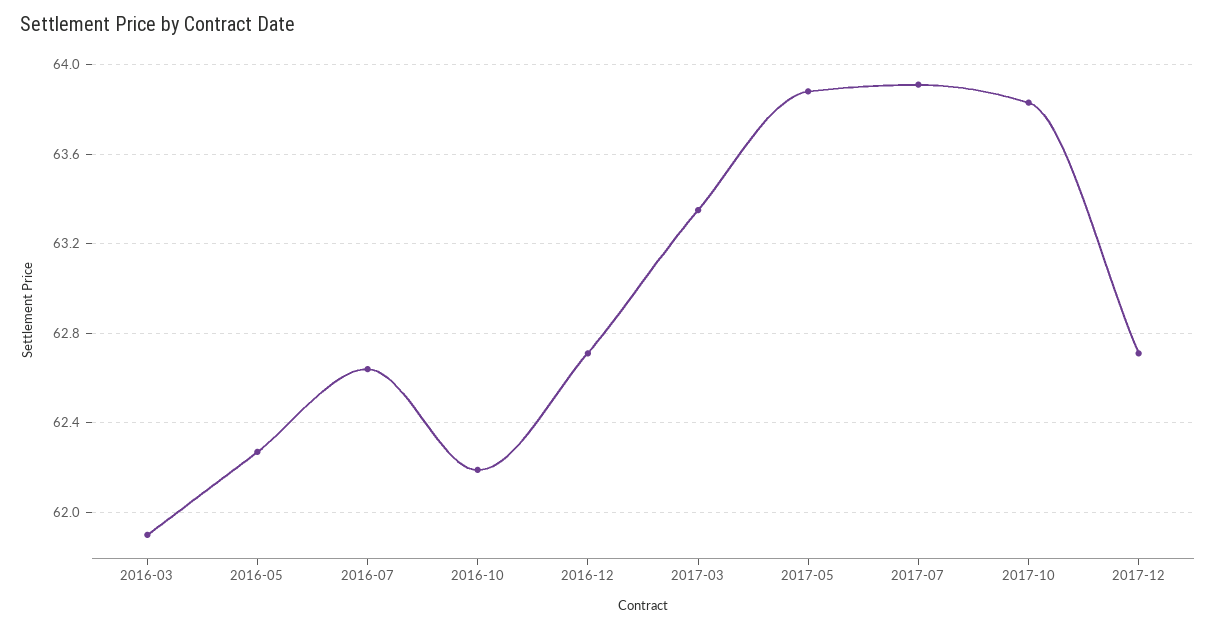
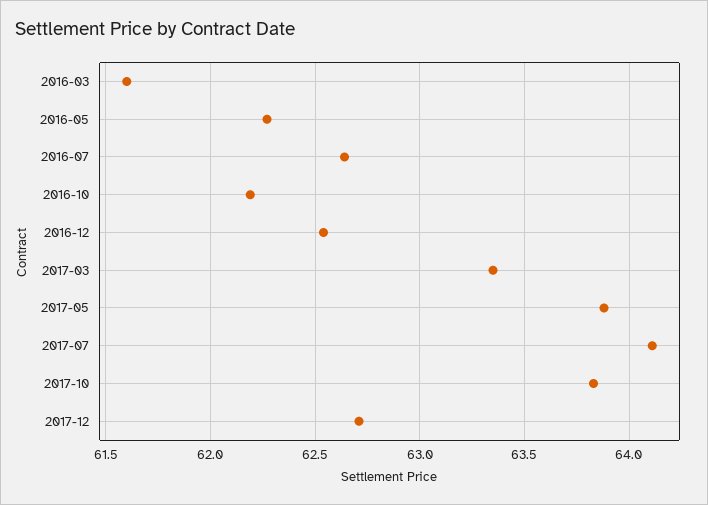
  {
-   "2016-03": 61.9,
+   "2016-03": 61.6,
    "2016-05": 62.25,
    "2016-07": 62.65,
    "2016-10": 62.2,
-   "2016-12": 62.7,
+   "2016-12": 62.55,
    "2017-03": 63.35,
    "2017-05": 63.9,
-   "2017-07": 63.9,
+   "2017-07": 64.1,
    "2017-10": 63.85,
    "2017-12": 62.7
  }

